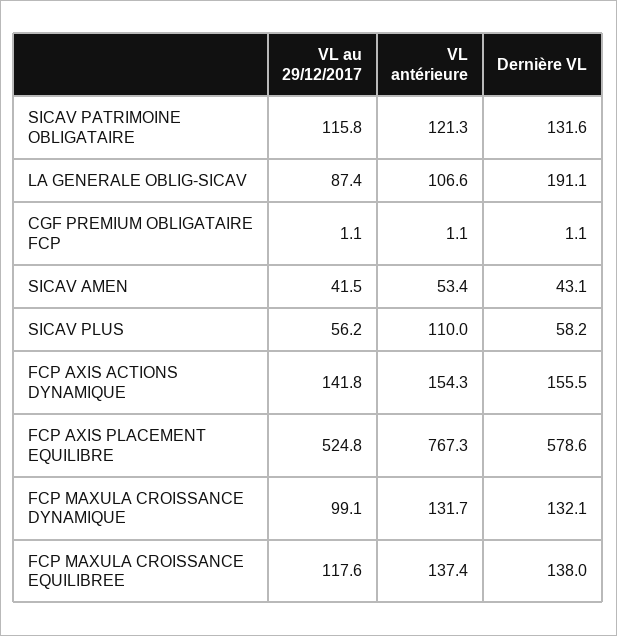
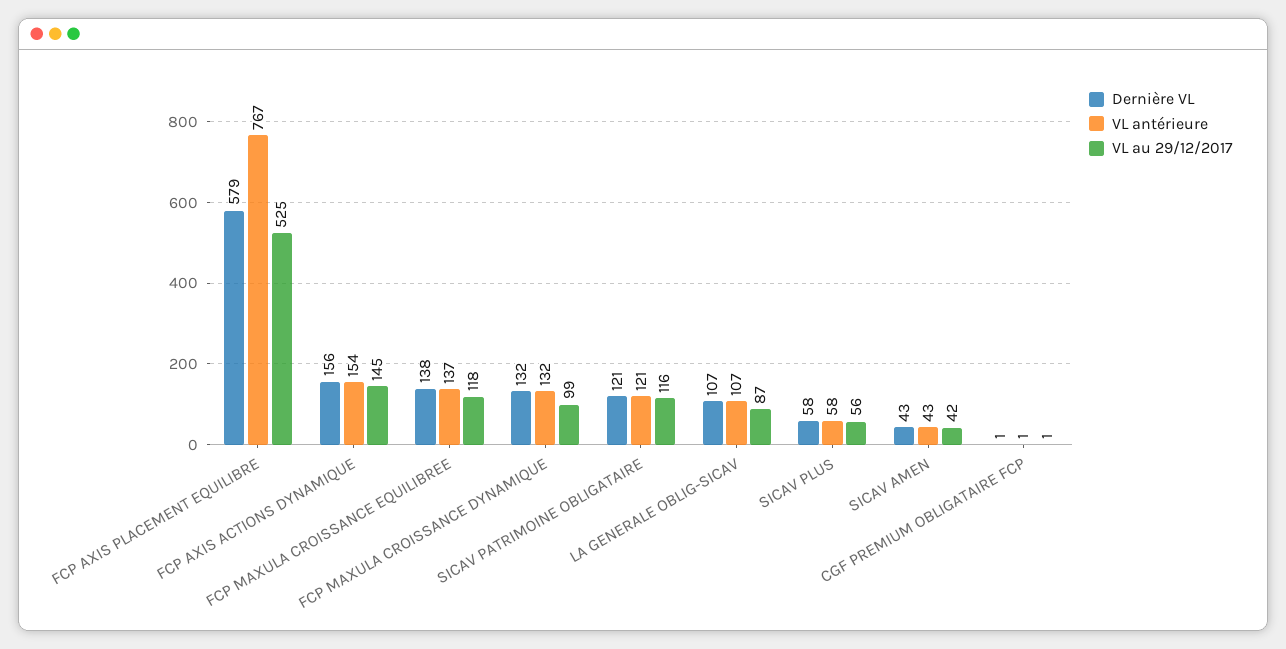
  {
    "VL au 29/12/2017": {
      "SICAV PATRIMOINE OBLIGATAIRE": 115.8,
      "LA GENERALE OBLIG-SICAV": 87.4,
      "CGF PREMIUM OBLIGATAIRE FCP": 1.1,
      "SICAV AMEN": 41.5,
      "SICAV PLUS": 56.2,
-     "FCP AXIS ACTIONS DYNAMIQUE": 141.8,
+     "FCP AXIS ACTIONS DYNAMIQUE": 145,
      "FCP AXIS PLACEMENT EQUILIBRE": 524.8,
      "FCP MAXULA CROISSANCE DYNAMIQUE": 99.1,
      "FCP MAXULA CROISSANCE EQUILIBREE": 117.6
    },
    "VL antérieure": {
      "SICAV PATRIMOINE OBLIGATAIRE": 121.3,
      "LA GENERALE OBLIG-SICAV": 106.6,
      "CGF PREMIUM OBLIGATAIRE FCP": 1.1,
-     "SICAV AMEN": 53.4,
+     "SICAV AMEN": 43,
-     "SICAV PLUS": 110,
+     "SICAV PLUS": 58,
      "FCP AXIS ACTIONS DYNAMIQUE": 154.3,
      "FCP AXIS PLACEMENT EQUILIBRE": 767.3,
      "FCP MAXULA CROISSANCE DYNAMIQUE": 131.7,
      "FCP MAXULA CROISSANCE EQUILIBREE": 137.4
    },
    "Dernière VL": {
-     "SICAV PATRIMOINE OBLIGATAIRE": 131.6,
+     "SICAV PATRIMOINE OBLIGATAIRE": 121,
-     "LA GENERALE OBLIG-SICAV": 191.1,
+     "LA GENERALE OBLIG-SICAV": 107,
      "CGF PREMIUM OBLIGATAIRE FCP": 1.1,
      "SICAV AMEN": 43.1,
      "SICAV PLUS": 58.2,
      "FCP AXIS ACTIONS DYNAMIQUE": 155.5,
      "FCP AXIS PLACEMENT EQUILIBRE": 578.6,
      "FCP MAXULA CROISSANCE DYNAMIQUE": 132.1,
      "FCP MAXULA CROISSANCE EQUILIBREE": 138
    }
  }

